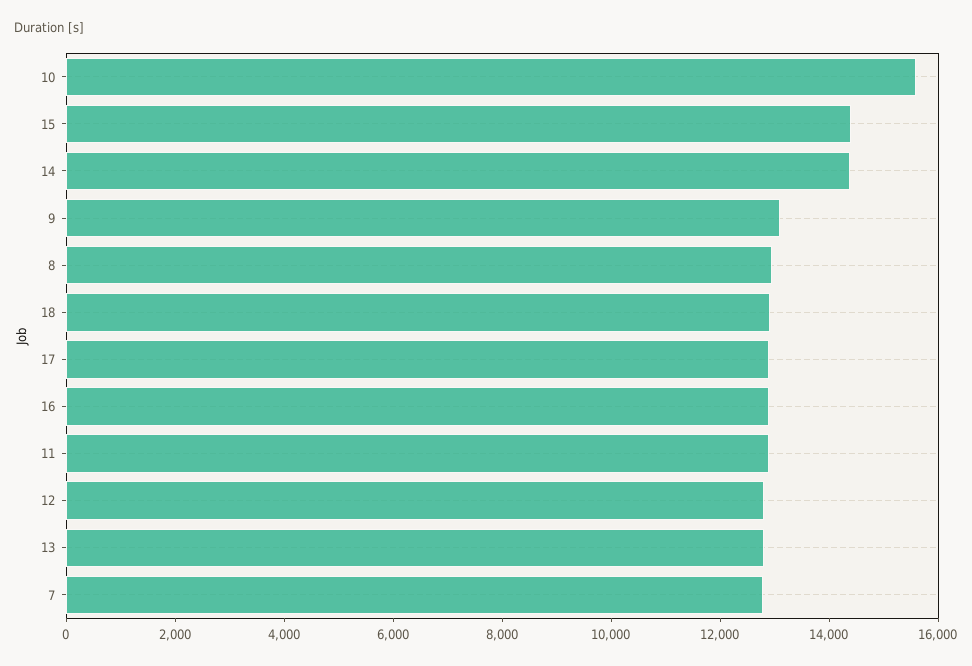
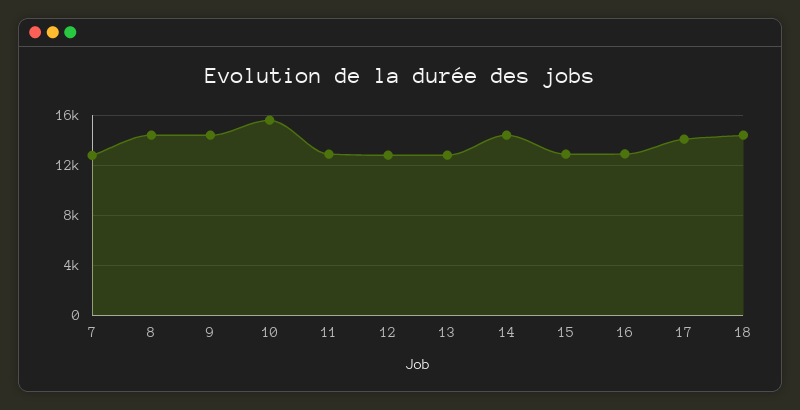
  {
    "10": 15500,
-   "15": 14500,
+   "15": 13000,
    "14": 14500,
-   "9": 13000,
+   "9": 14500,
-   "8": 13000,
+   "8": 14500,
-   "18": 13000,
+   "18": 14500,
-   "17": 13000,
+   "17": 14000,
    "16": 13000,
    "11": 13000,
    "12": 13000,
    "13": 13000,
    "7": 13000
  }

